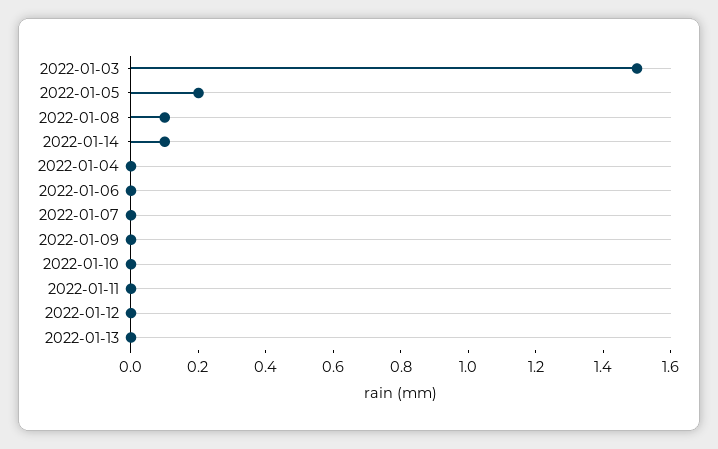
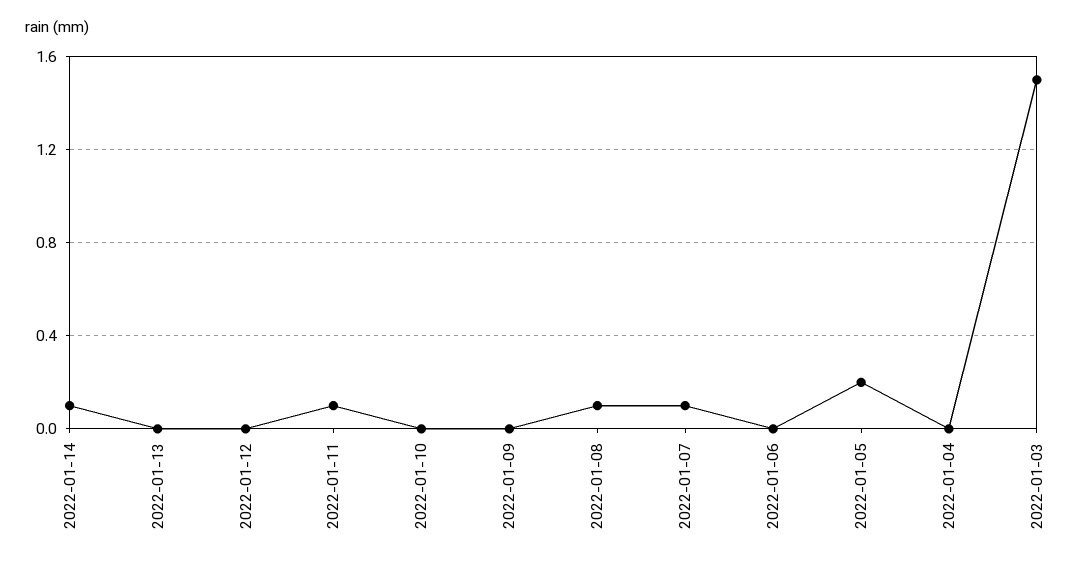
  {
    "2022-01-03": 1.5,
    "2022-01-05": 0.2,
    "2022-01-08": 0.1,
    "2022-01-14": 0.1,
    "2022-01-04": 0,
    "2022-01-06": 0,
-   "2022-01-07": 0,
+   "2022-01-07": 0.1,
    "2022-01-09": 0,
    "2022-01-10": 0,
-   "2022-01-11": 0,
+   "2022-01-11": 0.1,
    "2022-01-12": 0,
    "2022-01-13": 0
  }

